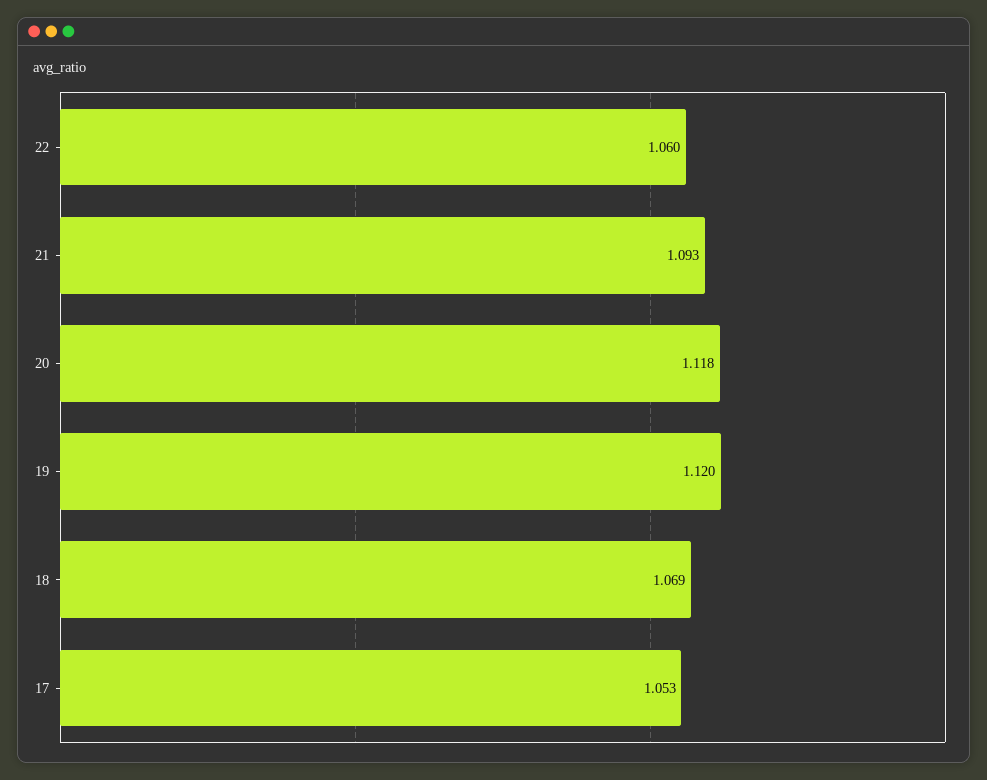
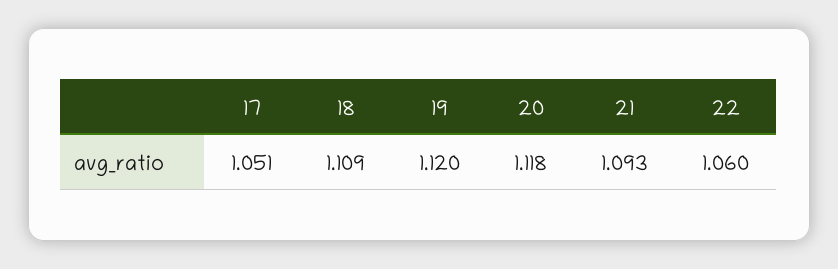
  {
    "22": 1.06,
    "21": 1.093,
    "20": 1.118,
    "19": 1.12,
-   "18": 1.069,
+   "18": 1.109,
-   "17": 1.053
+   "17": 1.051
  }

